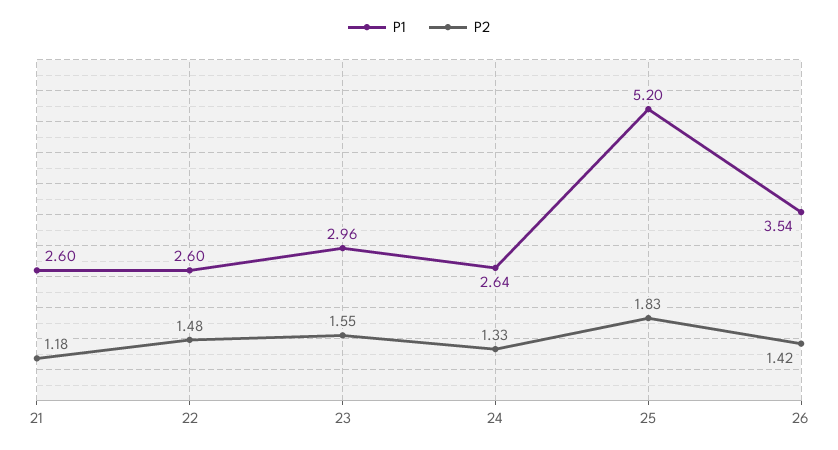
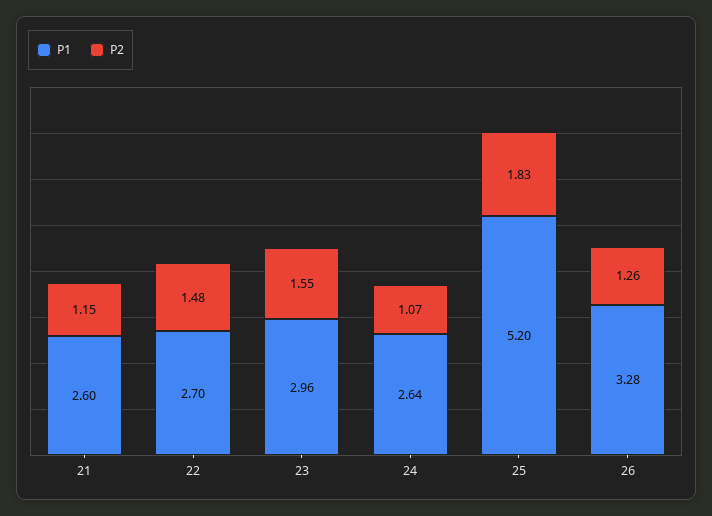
  {
    "P1": {
      "21": 2.6,
-     "22": 2.6,
+     "22": 2.7,
      "23": 2.96,
      "24": 2.64,
      "25": 5.2,
-     "26": 3.54
+     "26": 3.28
    },
    "P2": {
-     "21": 1.18,
+     "21": 1.15,
      "22": 1.48,
      "23": 1.55,
-     "24": 1.33,
+     "24": 1.07,
      "25": 1.83,
-     "26": 1.42
+     "26": 1.26
    }
  }

